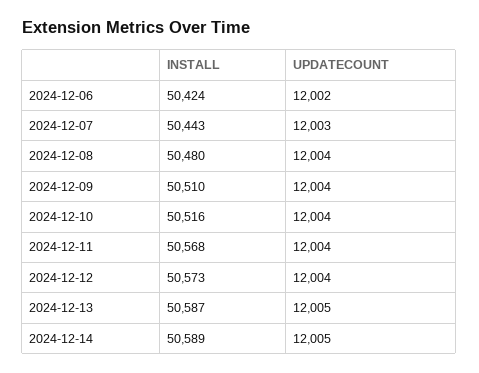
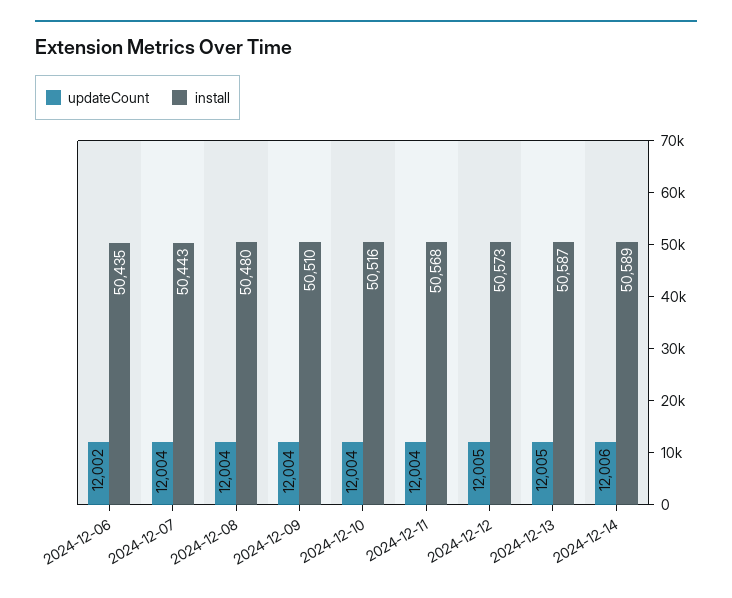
  {
    "INSTALL": {
-     "2024-12-06": 50424,
+     "2024-12-06": 50435,
      "2024-12-07": 50443,
      "2024-12-08": 50480,
      "2024-12-09": 50510,
      "2024-12-10": 50516,
      "2024-12-11": 50568,
      "2024-12-12": 50573,
      "2024-12-13": 50587,
      "2024-12-14": 50589
    },
    "UPDATECOUNT": {
      "2024-12-06": 12002,
-     "2024-12-07": 12003,
+     "2024-12-07": 12004,
      "2024-12-08": 12004,
      "2024-12-09": 12004,
      "2024-12-10": 12004,
      "2024-12-11": 12004,
-     "2024-12-12": 12004,
+     "2024-12-12": 12005,
      "2024-12-13": 12005,
-     "2024-12-14": 12005
+     "2024-12-14": 12006
    }
  }

